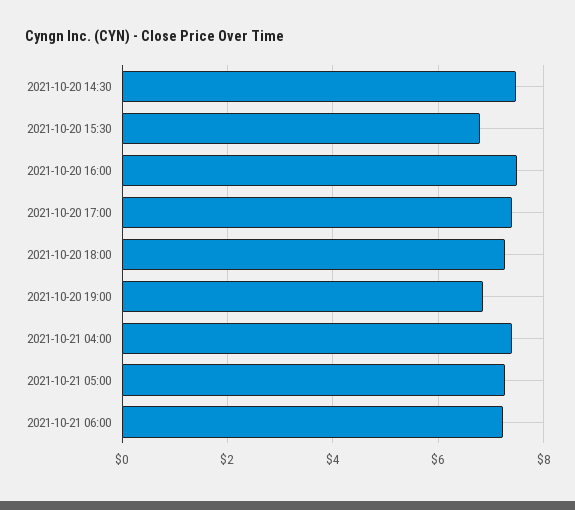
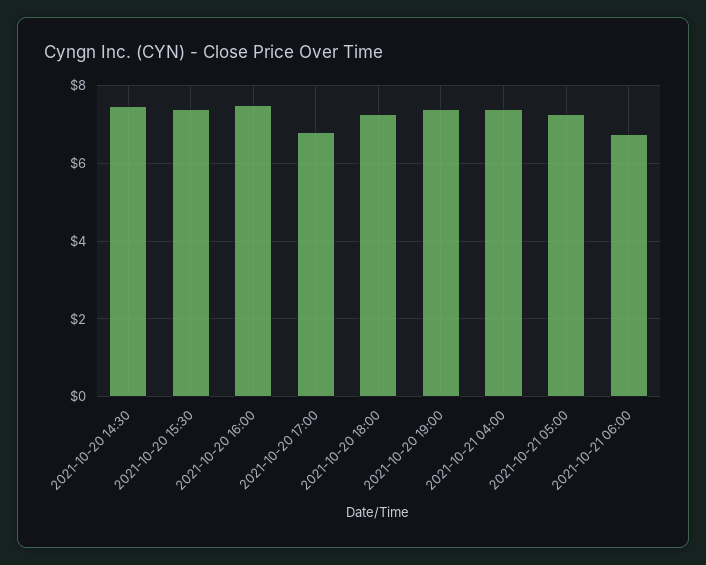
  {
    "2021-10-20 14:30": 7.4,
-   "2021-10-20 15:30": 6.8,
+   "2021-10-20 15:30": 7.4,
    "2021-10-20 16:00": 7.4,
-   "2021-10-20 17:00": 7.4,
+   "2021-10-20 17:00": 6.8,
    "2021-10-20 18:00": 7.2,
-   "2021-10-20 19:00": 6.8,
+   "2021-10-20 19:00": 7.4,
    "2021-10-21 04:00": 7.4,
    "2021-10-21 05:00": 7.2,
-   "2021-10-21 06:00": 7.2
+   "2021-10-21 06:00": 6.8
  }

